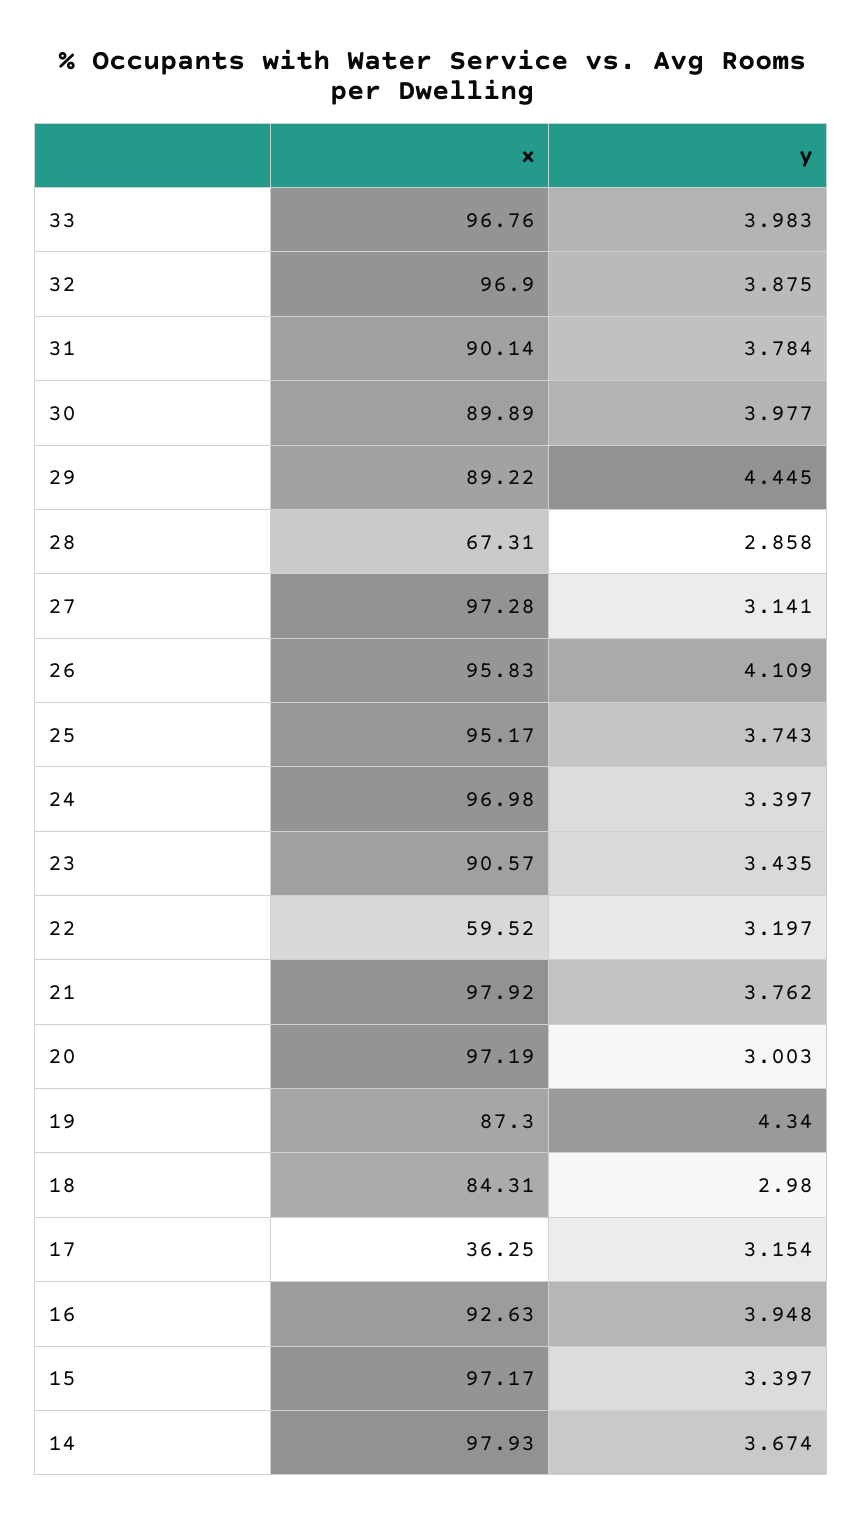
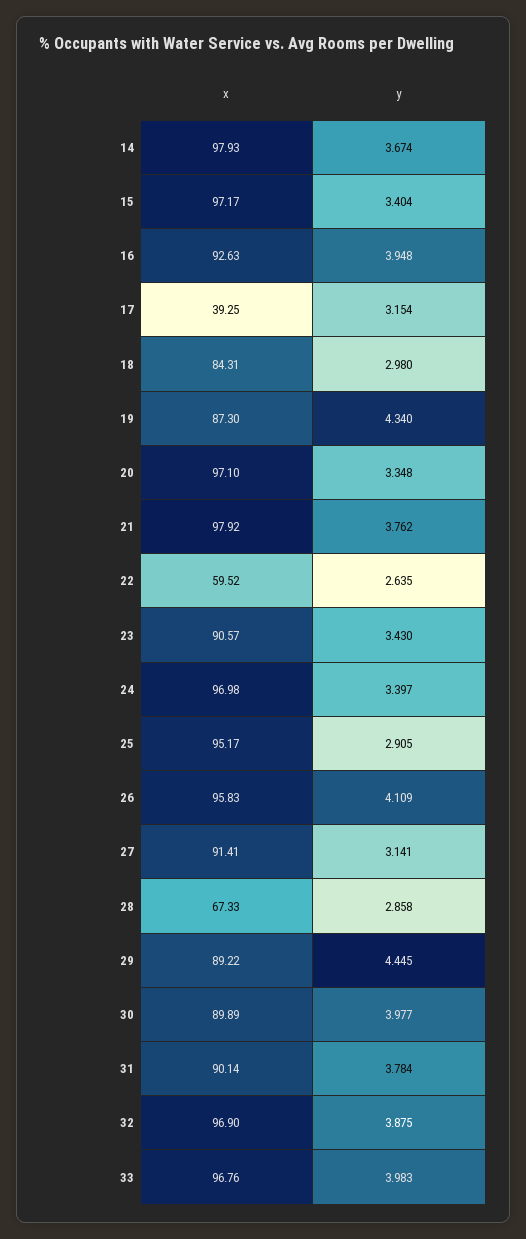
  {
    "x": {
      "33": 96.76,
      "32": 96.9,
      "31": 90.14,
      "30": 89.89,
      "29": 89.22,
-     "28": 67.31,
+     "28": 67.33,
-     "27": 97.28,
+     "27": 91.41,
      "26": 95.83,
      "25": 95.17,
      "24": 96.98,
      "23": 90.57,
      "22": 59.52,
      "21": 97.92,
-     "20": 97.19,
+     "20": 97.1,
      "19": 87.3,
      "18": 84.31,
-     "17": 36.25,
+     "17": 39.25,
      "16": 92.63,
      "15": 97.17,
      "14": 97.93
    },
    "y": {
      "33": 3.983,
      "32": 3.875,
      "31": 3.784,
      "30": 3.977,
      "29": 4.445,
      "28": 2.858,
      "27": 3.141,
      "26": 4.109,
-     "25": 3.743,
+     "25": 2.905,
      "24": 3.397,
-     "23": 3.435,
+     "23": 3.43,
-     "22": 3.197,
+     "22": 2.635,
      "21": 3.762,
-     "20": 3.003,
+     "20": 3.348,
      "19": 4.34,
      "18": 2.98,
      "17": 3.154,
      "16": 3.948,
-     "15": 3.397,
+     "15": 3.404,
      "14": 3.674
    }
  }

